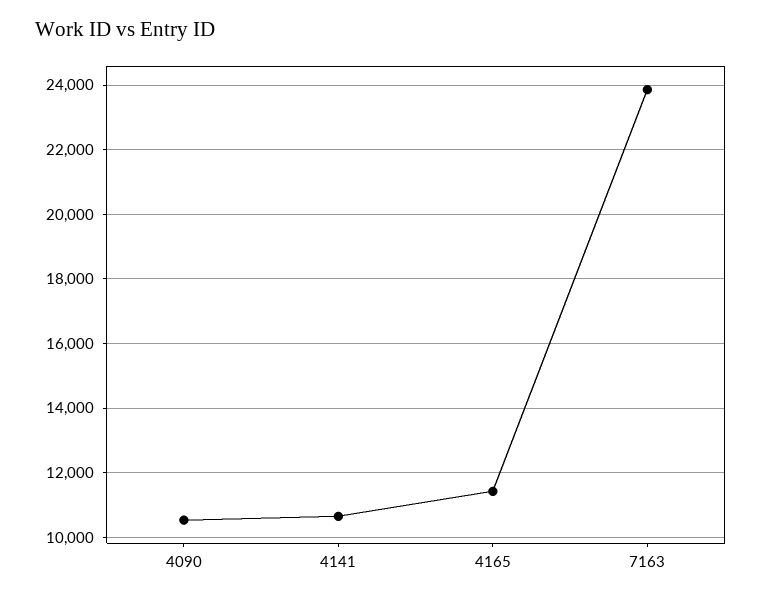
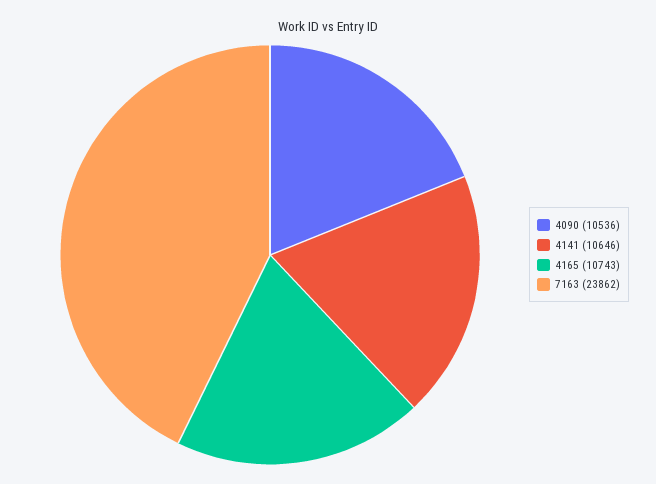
  {
    "4090": 10536,
    "4141": 10646,
-   "4165": 11400,
+   "4165": 10743,
    "7163": 23862
  }

